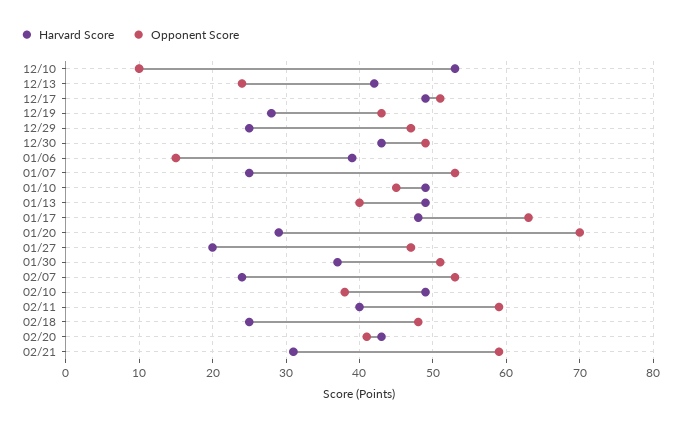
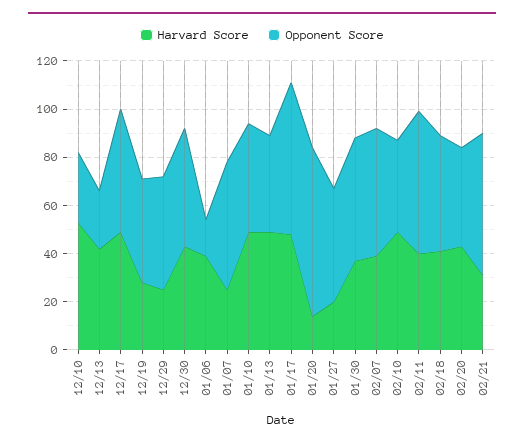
  {
    "Harvard Score": {
      "12/10": 53,
      "12/13": 42,
      "12/17": 49,
      "12/19": 28,
      "12/29": 25,
      "12/30": 43,
      "01/06": 39,
      "01/07": 25,
      "01/10": 49,
      "01/13": 49,
      "01/17": 48,
-     "01/20": 29,
+     "01/20": 15,
      "01/27": 20,
      "01/30": 37,
-     "02/07": 24,
+     "02/07": 40,
      "02/10": 49,
      "02/11": 40,
-     "02/18": 25,
+     "02/18": 40,
      "02/20": 43,
      "02/21": 31
    },
    "Opponent Score": {
-     "12/10": 10,
+     "12/10": 30,
      "12/13": 24,
      "12/17": 51,
      "12/19": 43,
      "12/29": 47,
      "12/30": 49,
      "01/06": 15,
      "01/07": 53,
      "01/10": 45,
      "01/13": 40,
      "01/17": 63,
      "01/20": 70,
      "01/27": 47,
      "01/30": 51,
      "02/07": 53,
      "02/10": 38,
      "02/11": 59,
      "02/18": 48,
      "02/20": 41,
      "02/21": 59
    }
  }

